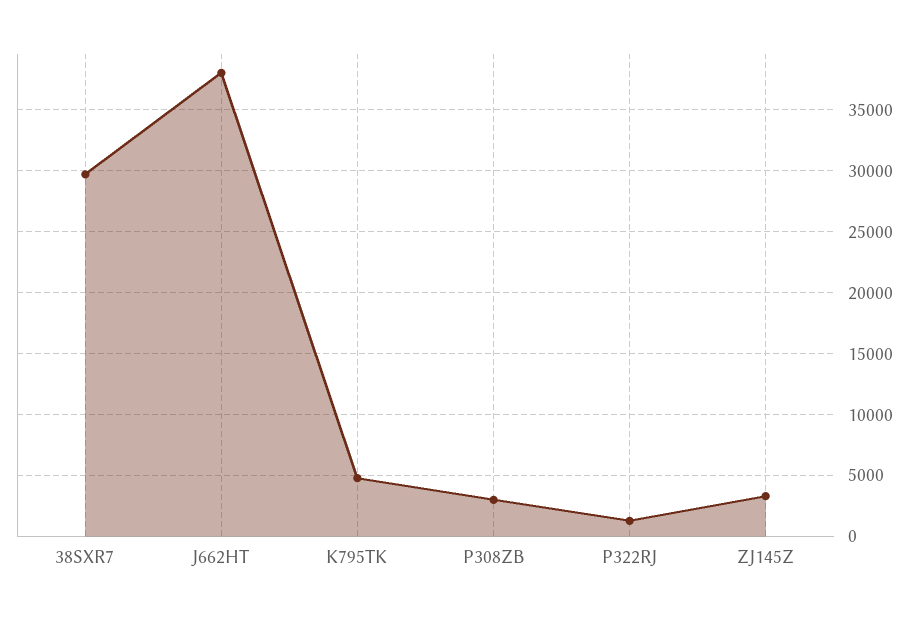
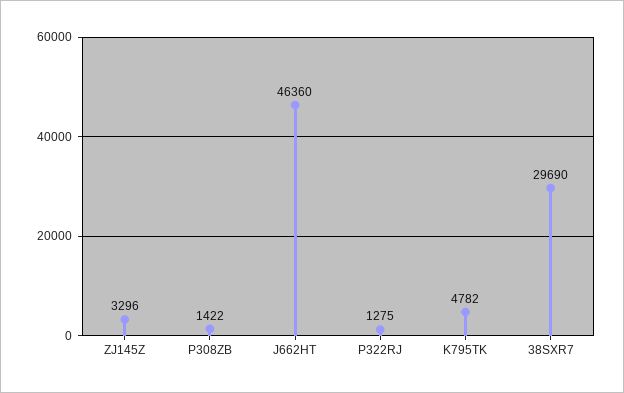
  {
    "38SXR7": 29690,
-   "J662HT": 38000,
+   "J662HT": 46360,
    "K795TK": 4782,
-   "P308ZB": 3000,
+   "P308ZB": 1422,
    "P322RJ": 1275,
    "ZJ145Z": 3296
  }

